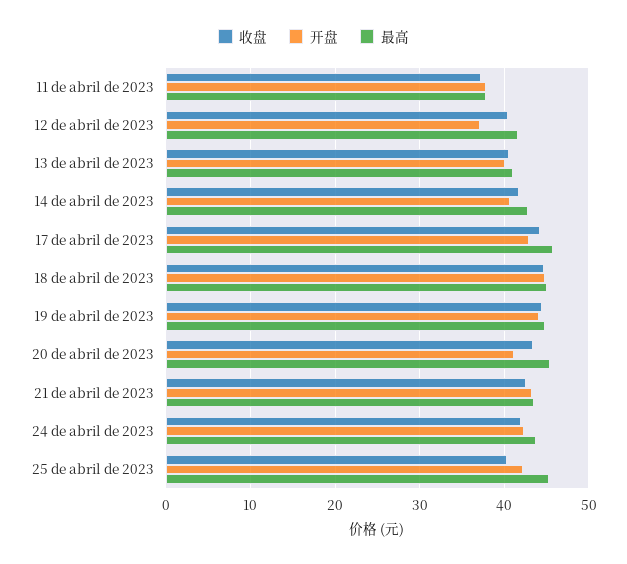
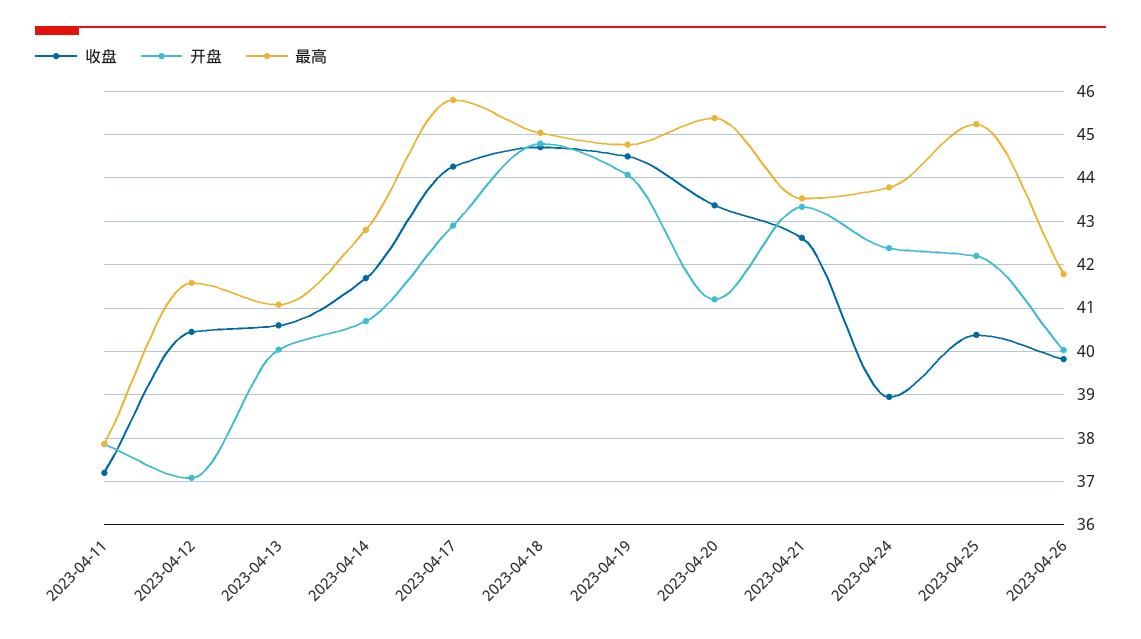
  {
    "收盘": {
      "11 de abril de 2023": 37.2,
      "12 de abril de 2023": 40.4,
      "13 de abril de 2023": 40.6,
      "14 de abril de 2023": 41.6,
      "17 de abril de 2023": 44.2,
      "18 de abril de 2023": 44.8,
      "19 de abril de 2023": 44.6,
      "20 de abril de 2023": 43.4,
      "21 de abril de 2023": 42.6,
-     "24 de abril de 2023": 42,
+     "24 de abril de 2023": 39,
-     "25 de abril de 2023": 40.4
+     "25 de abril de 2023": 40.4,
+     "2023-04-26": 39.8
    },
    "开盘": {
      "11 de abril de 2023": 37.8,
      "12 de abril de 2023": 37,
      "13 de abril de 2023": 40,
      "14 de abril de 2023": 40.8,
      "17 de abril de 2023": 43,
      "18 de abril de 2023": 44.8,
      "19 de abril de 2023": 44,
      "20 de abril de 2023": 41.2,
      "21 de abril de 2023": 43.4,
      "24 de abril de 2023": 42.4,
-     "25 de abril de 2023": 42.2
+     "25 de abril de 2023": 42.2,
+     "2023-04-26": 40
    },
    "最高": {
      "11 de abril de 2023": 37.8,
      "12 de abril de 2023": 41.6,
      "13 de abril de 2023": 41,
      "14 de abril de 2023": 42.8,
      "17 de abril de 2023": 45.8,
      "18 de abril de 2023": 45,
      "19 de abril de 2023": 44.8,
      "20 de abril de 2023": 45.4,
      "21 de abril de 2023": 43.6,
      "24 de abril de 2023": 43.8,
-     "25 de abril de 2023": 45.2
+     "25 de abril de 2023": 45.2,
+     "2023-04-26": 41.8
    }
  }

